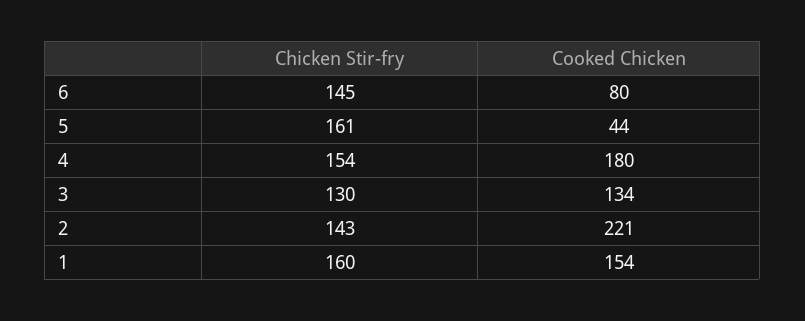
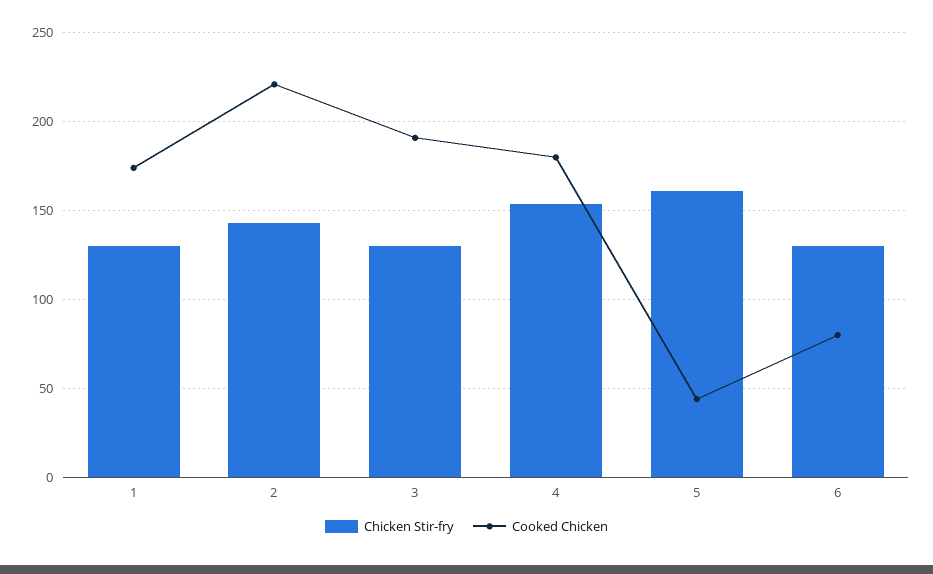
  {
    "Chicken Stir-fry": {
-     "6": 145,
+     "6": 130,
      "5": 161,
      "4": 154,
      "3": 130,
      "2": 143,
-     "1": 160
+     "1": 130
    },
    "Cooked Chicken": {
      "6": 80,
      "5": 44,
      "4": 180,
-     "3": 134,
+     "3": 190,
      "2": 221,
-     "1": 154
+     "1": 175
    }
  }

